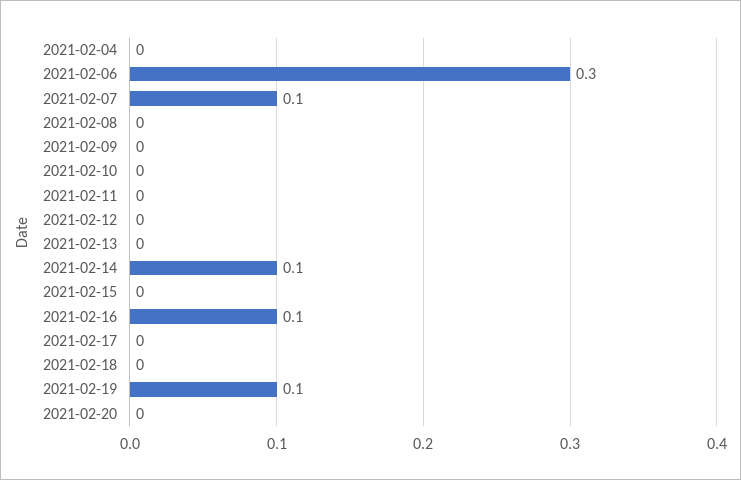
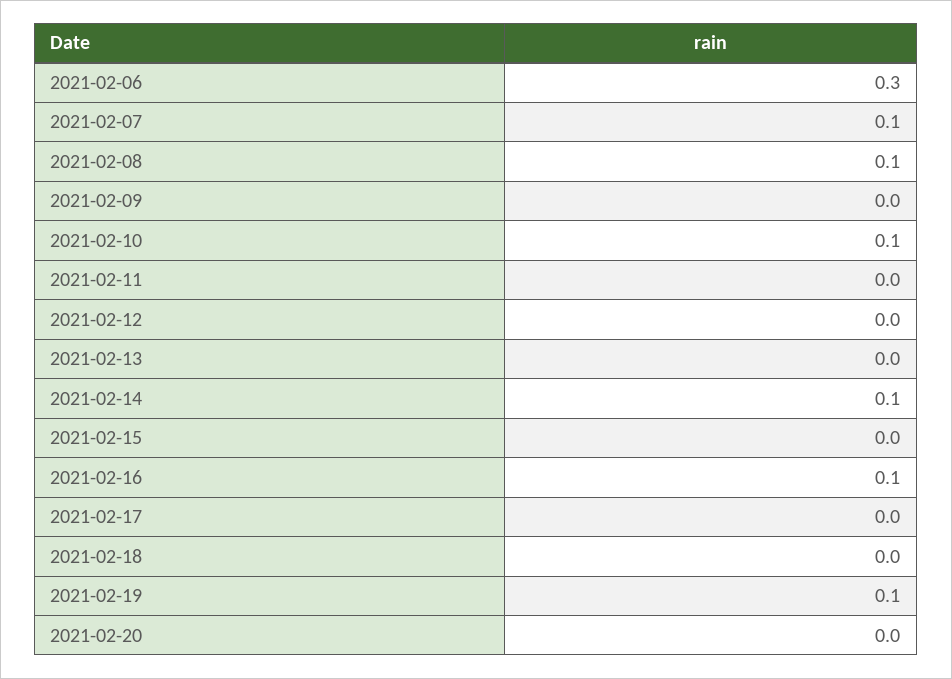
  {
-   "2021-02-04": 0,
    "2021-02-06": 0.3,
    "2021-02-07": 0.1,
-   "2021-02-08": 0,
+   "2021-02-08": 0.1,
    "2021-02-09": 0,
-   "2021-02-10": 0,
+   "2021-02-10": 0.1,
    "2021-02-11": 0,
    "2021-02-12": 0,
    "2021-02-13": 0,
    "2021-02-14": 0.1,
    "2021-02-15": 0,
    "2021-02-16": 0.1,
    "2021-02-17": 0,
    "2021-02-18": 0,
    "2021-02-19": 0.1,
    "2021-02-20": 0
  }

